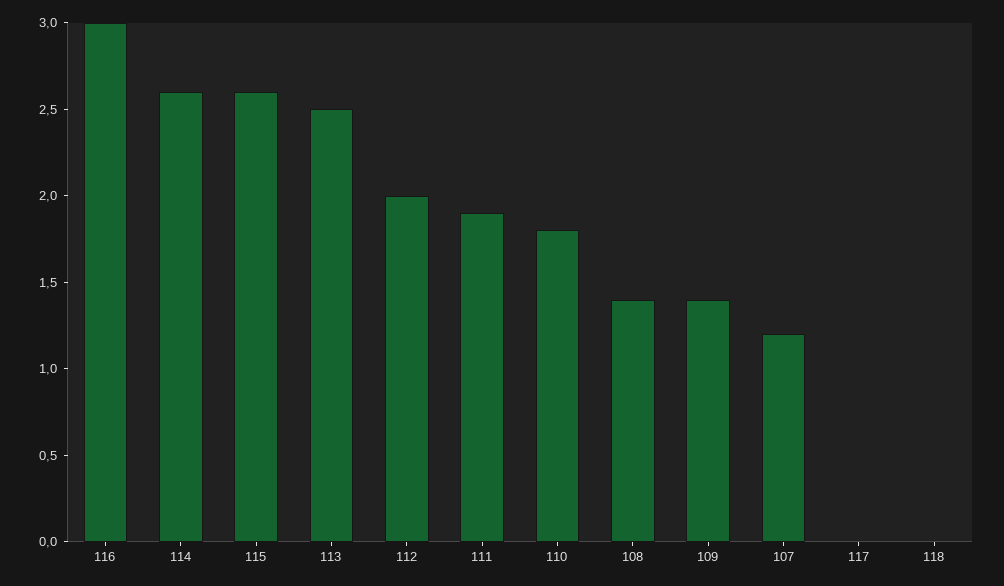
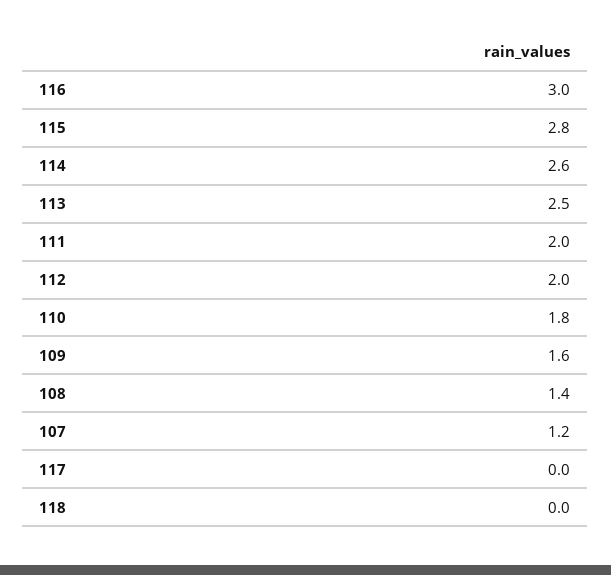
  {
    "116": 3,
    "114": 2.6,
-   "115": 2.6,
+   "115": 2.8,
    "113": 2.5,
    "112": 2,
-   "111": 1.9,
+   "111": 2,
    "110": 1.8,
    "108": 1.4,
-   "109": 1.4,
+   "109": 1.6,
    "107": 1.2,
    "117": 0,
    "118": 0
  }

